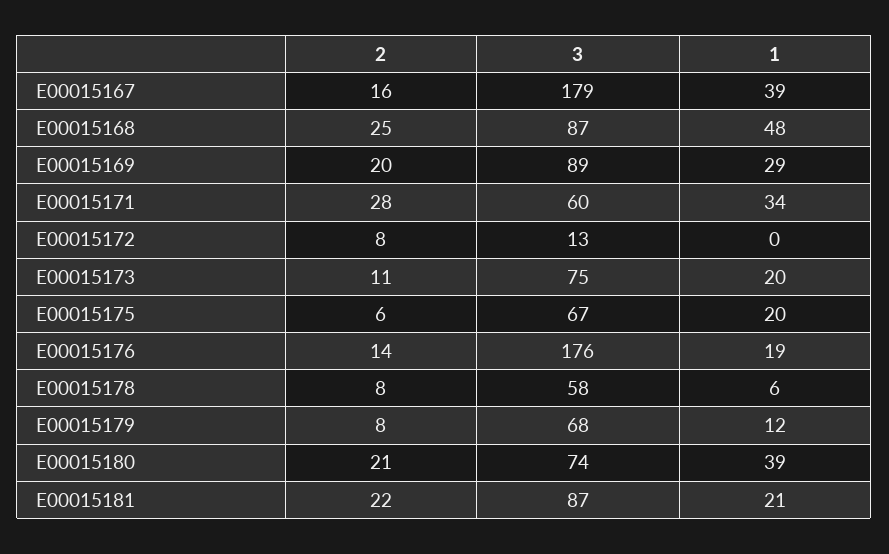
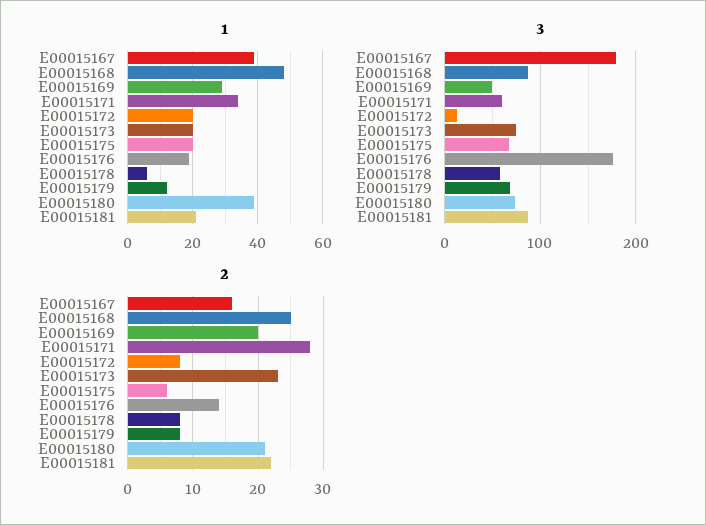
  {
    "2": {
      "E00015167": 16,
      "E00015168": 25,
      "E00015169": 20,
      "E00015171": 28,
      "E00015172": 8,
-     "E00015173": 11,
+     "E00015173": 23,
      "E00015175": 6,
      "E00015176": 14,
      "E00015178": 8,
      "E00015179": 8,
      "E00015180": 21,
      "E00015181": 22
    },
    "3": {
      "E00015167": 179,
      "E00015168": 87,
-     "E00015169": 89,
+     "E00015169": 50,
      "E00015171": 60,
      "E00015172": 13,
      "E00015173": 75,
      "E00015175": 67,
      "E00015176": 176,
      "E00015178": 58,
      "E00015179": 68,
      "E00015180": 74,
      "E00015181": 87
    },
    "1": {
      "E00015167": 39,
      "E00015168": 48,
      "E00015169": 29,
      "E00015171": 34,
-     "E00015172": 0,
+     "E00015172": 20,
      "E00015173": 20,
      "E00015175": 20,
      "E00015176": 19,
      "E00015178": 6,
      "E00015179": 12,
      "E00015180": 39,
      "E00015181": 21
    }
  }

